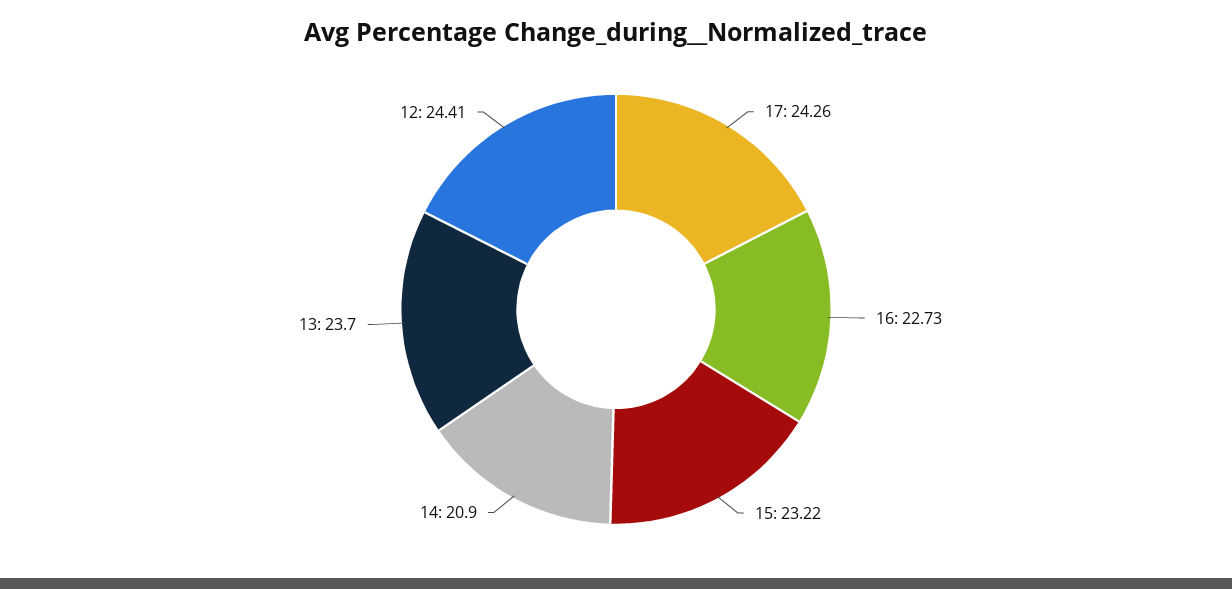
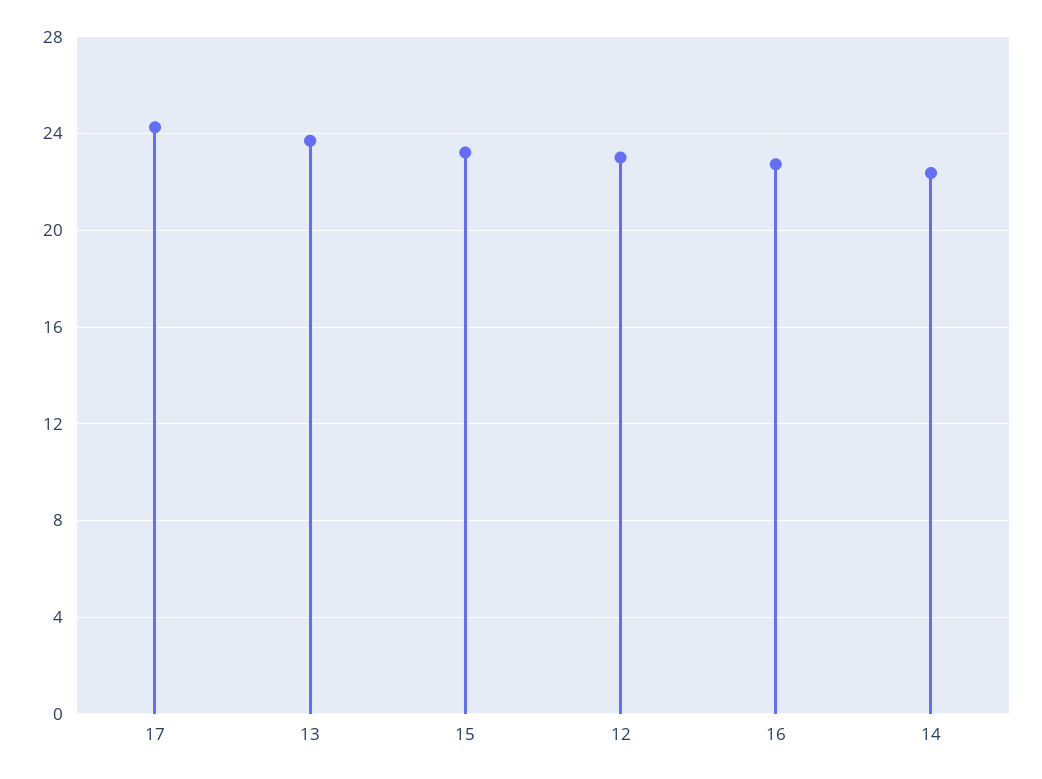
  {
    "17": 24.26,
    "16": 22.73,
    "15": 23.22,
-   "14": 20.9,
+   "14": 22.5,
    "13": 23.7,
-   "12": 24.41
+   "12": 23
  }

